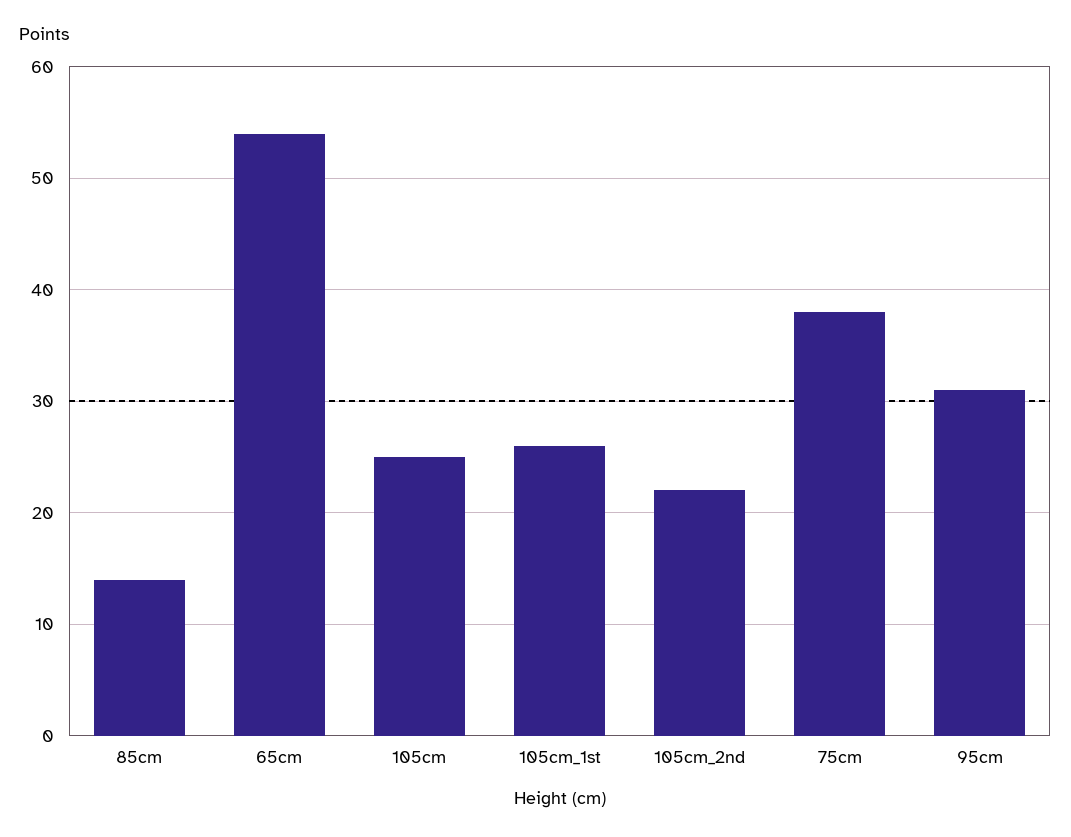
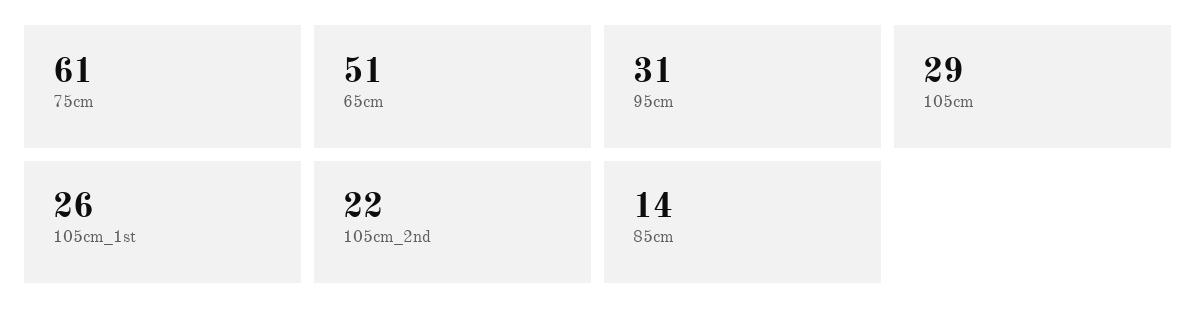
  {
    "85cm": 14,
-   "65cm": 54,
+   "65cm": 51,
-   "105cm": 25,
+   "105cm": 29,
    "105cm_1st": 26,
    "105cm_2nd": 22,
-   "75cm": 38,
+   "75cm": 61,
    "95cm": 31
  }

